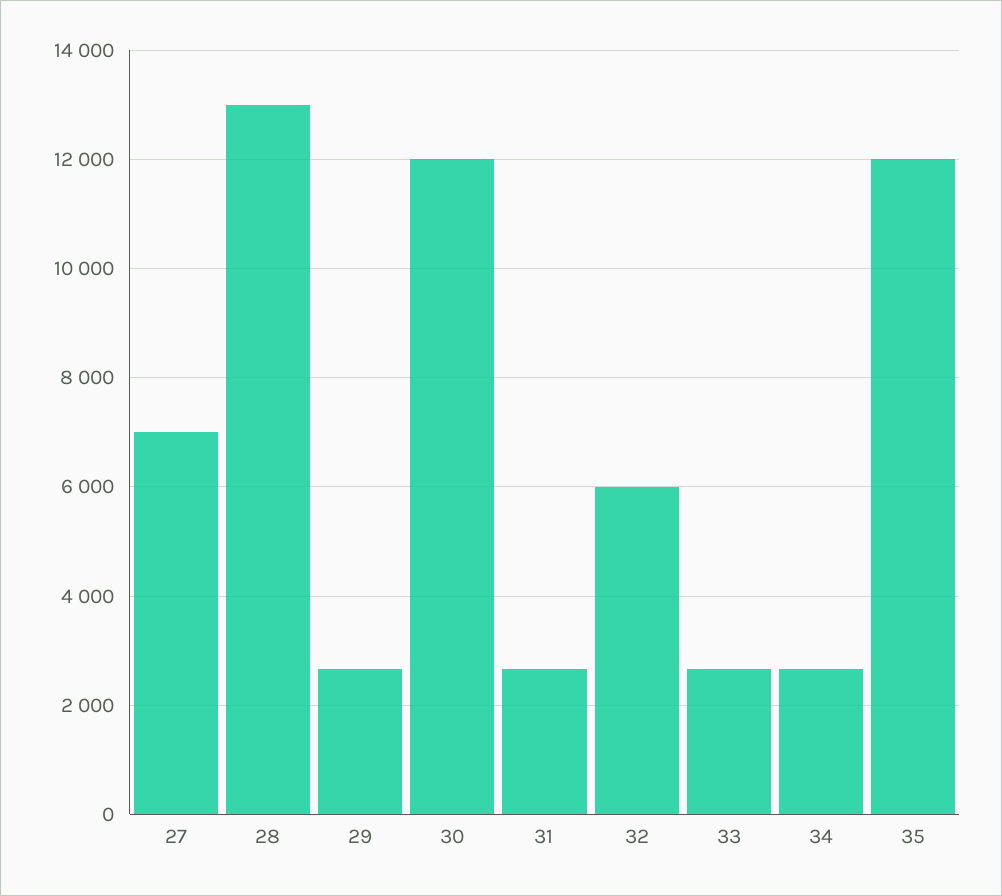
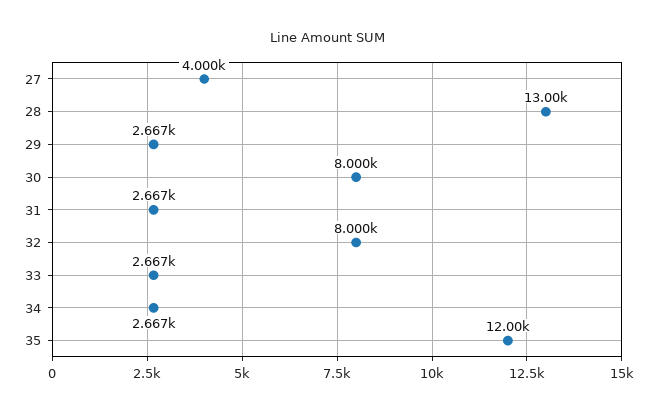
  {
-   "27": 7000,
+   "27": 4000,
    "28": 13000,
    "29": 2667,
-   "30": 12000,
+   "30": 8000,
    "31": 2667,
-   "32": 6000,
+   "32": 8000,
    "33": 2667,
    "34": 2667,
    "35": 12000
  }

